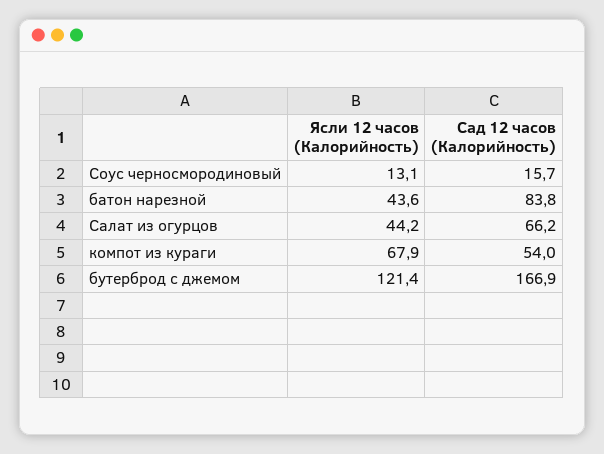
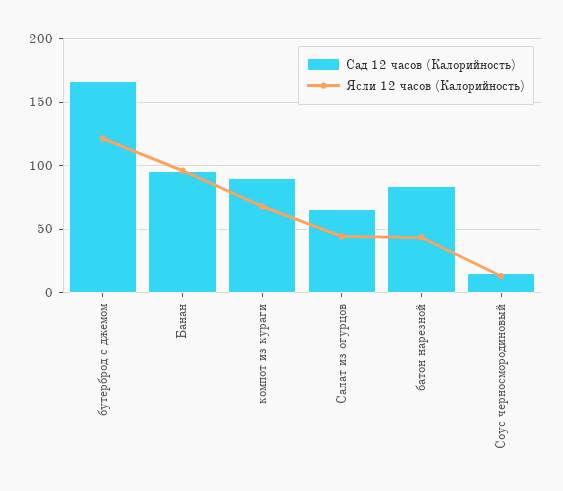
  {
    "Ясли 12 часов (Калорийность)": {
      "Соус черносмородиновый": 13.1,
      "батон нарезной": 43.6,
      "Салат из огурцов": 44.2,
      "компот из кураги": 67.9,
-     "бутерброд с джемом": 121.4
+     "бутерброд с джемом": 121.4,
+     "Банан": 95
    },
    "Сад 12 часов (Калорийность)": {
      "Соус черносмородиновый": 15.7,
      "батон нарезной": 83.8,
      "Салат из огурцов": 66.2,
-     "компот из кураги": 54,
+     "компот из кураги": 90,
-     "бутерброд с джемом": 166.9
+     "бутерброд с джемом": 166.9,
+     "Банан": 95
    }
  }

